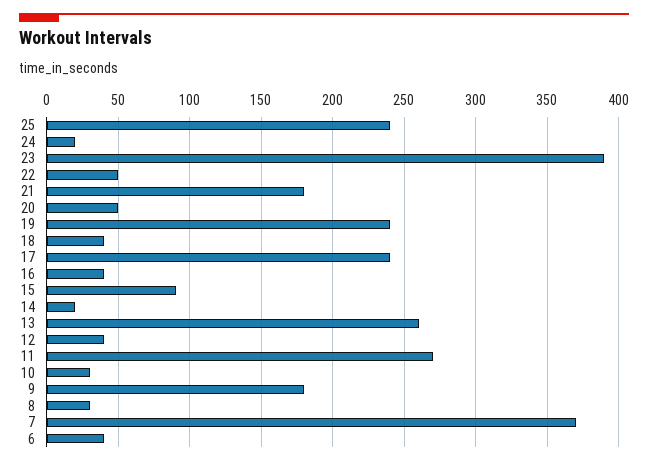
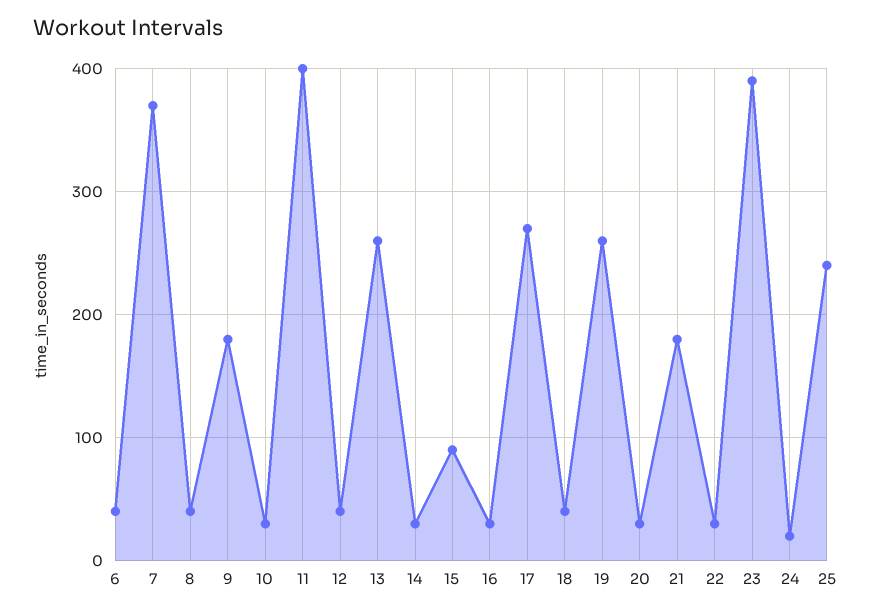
  {
    "25": 240,
    "24": 20,
    "23": 390,
-   "22": 50,
+   "22": 30,
    "21": 180,
-   "20": 50,
+   "20": 30,
-   "19": 240,
+   "19": 260,
    "18": 40,
-   "17": 240,
+   "17": 270,
-   "16": 40,
+   "16": 30,
    "15": 90,
-   "14": 20,
+   "14": 30,
    "13": 260,
    "12": 40,
-   "11": 270,
+   "11": 400,
    "10": 30,
    "9": 180,
-   "8": 30,
+   "8": 40,
    "7": 370,
    "6": 40
  }

